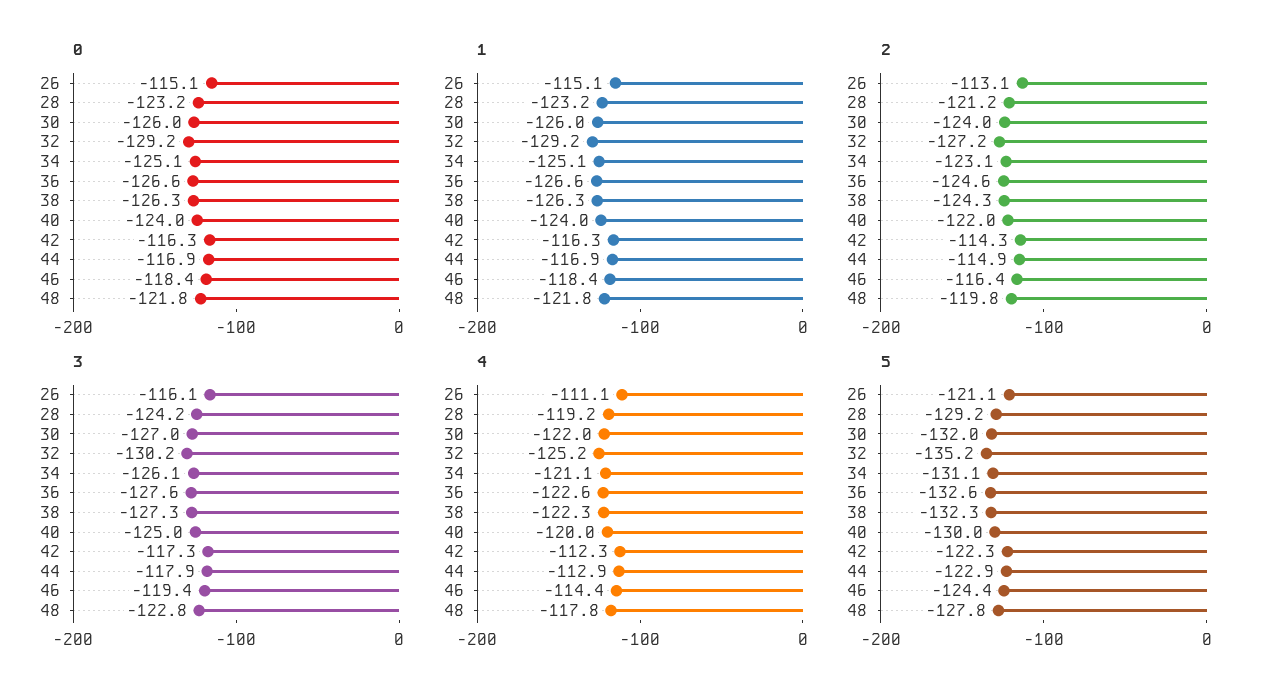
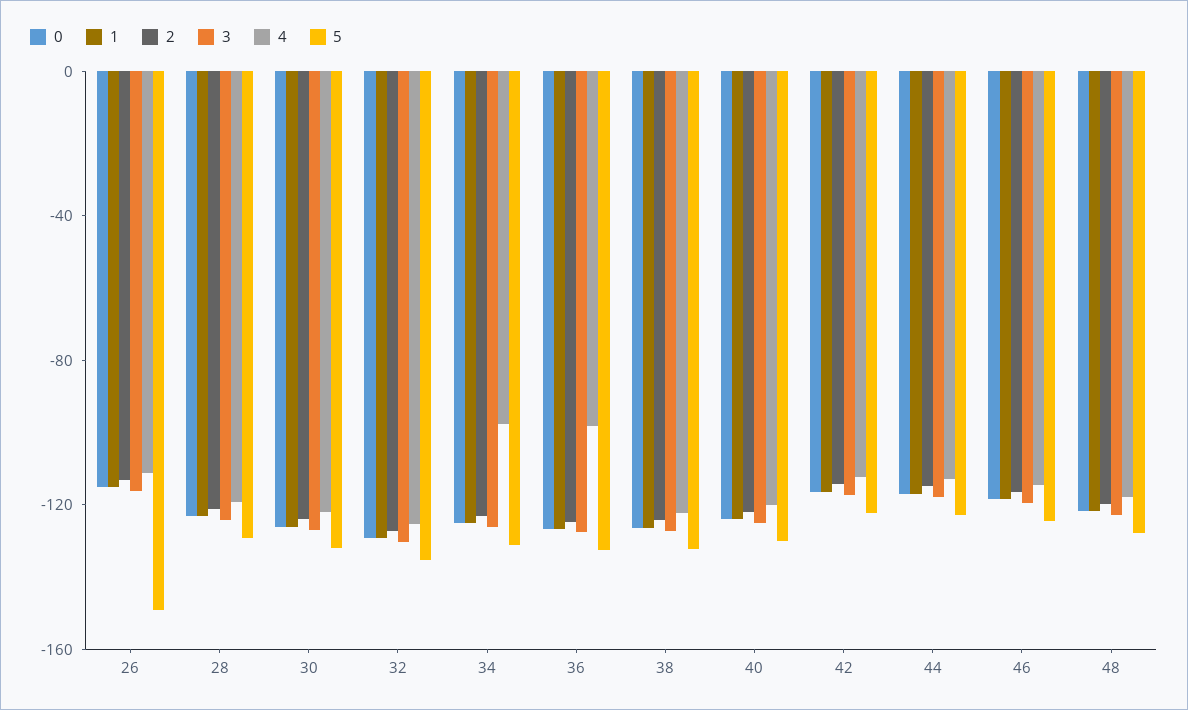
  {
    "0": {
      "26": -115.1,
      "28": -123.2,
      "30": -126,
      "32": -129.2,
      "34": -125.1,
      "36": -126.6,
      "38": -126.3,
      "40": -124,
      "42": -116.3,
      "44": -116.9,
      "46": -118.4,
      "48": -121.8
    },
    "1": {
      "26": -115.1,
      "28": -123.2,
      "30": -126,
      "32": -129.2,
      "34": -125.1,
      "36": -126.6,
      "38": -126.3,
      "40": -124,
      "42": -116.3,
      "44": -116.9,
      "46": -118.4,
      "48": -121.8
    },
    "2": {
      "26": -113.1,
      "28": -121.2,
      "30": -124,
      "32": -127.2,
      "34": -123.1,
      "36": -124.6,
      "38": -124.3,
      "40": -122,
      "42": -114.3,
      "44": -114.9,
      "46": -116.4,
      "48": -119.8
    },
    "3": {
      "26": -116.1,
      "28": -124.2,
      "30": -127,
      "32": -130.2,
      "34": -126.1,
      "36": -127.6,
      "38": -127.3,
      "40": -125,
      "42": -117.3,
      "44": -117.9,
      "46": -119.4,
      "48": -122.8
    },
    "4": {
      "26": -111.1,
      "28": -119.2,
      "30": -122,
      "32": -125.2,
-     "34": -121.1,
+     "34": -100,
-     "36": -122.6,
+     "36": -100,
      "38": -122.3,
      "40": -120,
      "42": -112.3,
      "44": -112.9,
      "46": -114.4,
      "48": -117.8
    },
    "5": {
-     "26": -121.1,
+     "26": -150,
      "28": -129.2,
      "30": -132,
      "32": -135.2,
      "34": -131.1,
      "36": -132.6,
      "38": -132.3,
      "40": -130,
      "42": -122.3,
      "44": -122.9,
      "46": -124.4,
      "48": -127.8
    }
  }

